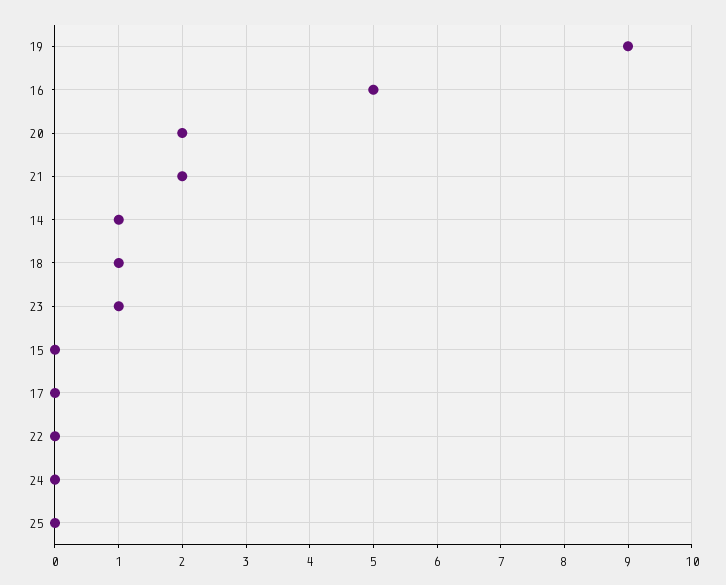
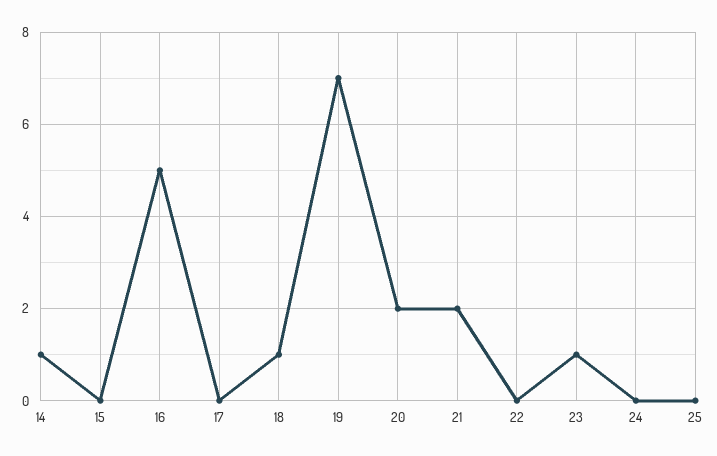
  {
-   "19": 9,
+   "19": 7,
    "16": 5,
    "20": 2,
    "21": 2,
    "14": 1,
    "18": 1,
    "23": 1,
    "15": 0,
    "17": 0,
    "22": 0,
    "24": 0,
    "25": 0
  }

